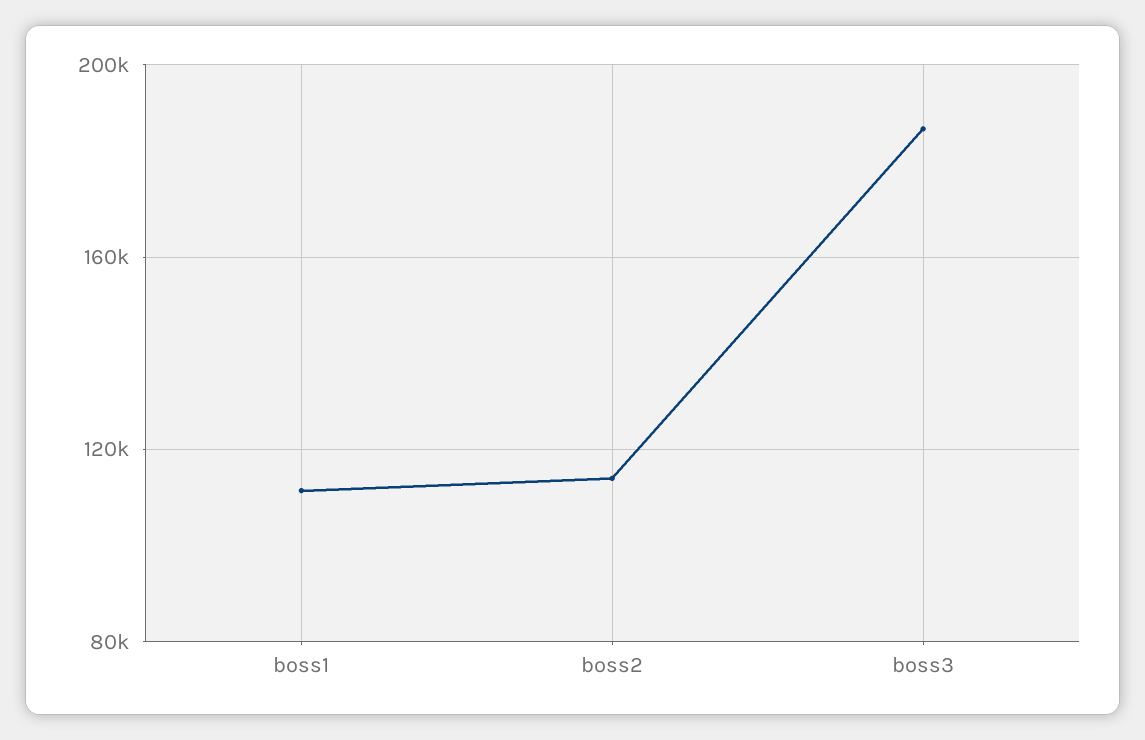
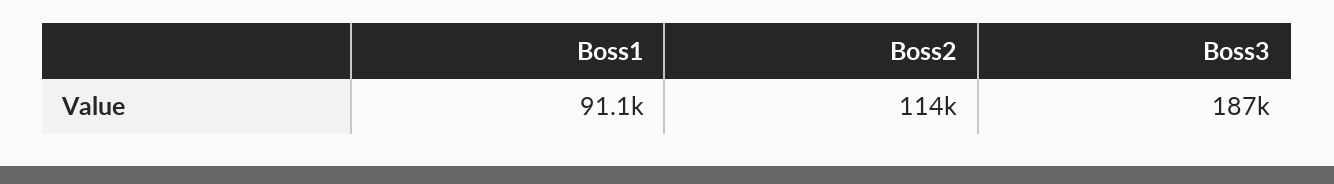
  {
-   "boss1": 110000,
+   "boss1": 91100,
    "boss2": 114000,
    "boss3": 187000
  }

